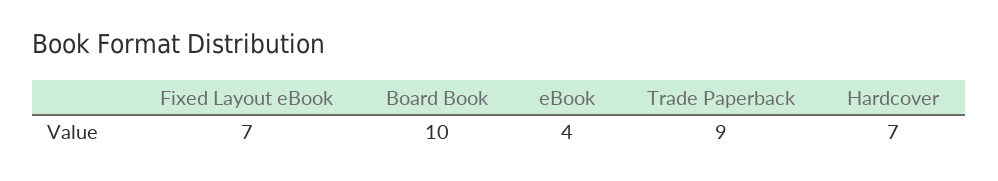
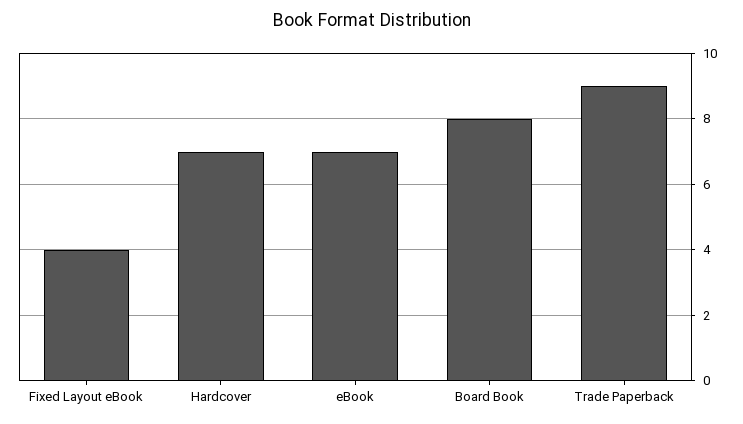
  {
-   "Fixed Layout eBook": 7,
+   "Fixed Layout eBook": 4,
-   "Board Book": 10,
+   "Board Book": 8,
-   "eBook": 4,
+   "eBook": 7,
    "Trade Paperback": 9,
    "Hardcover": 7
  }

